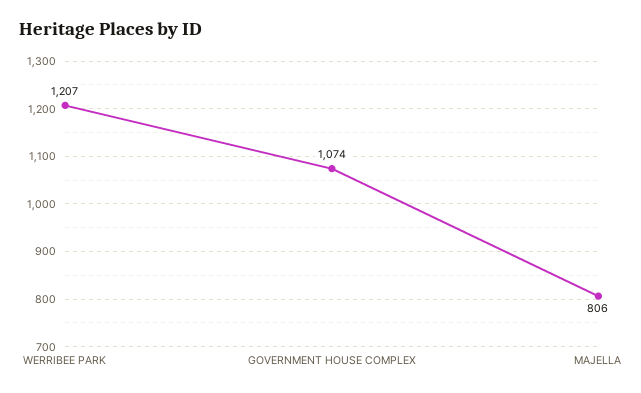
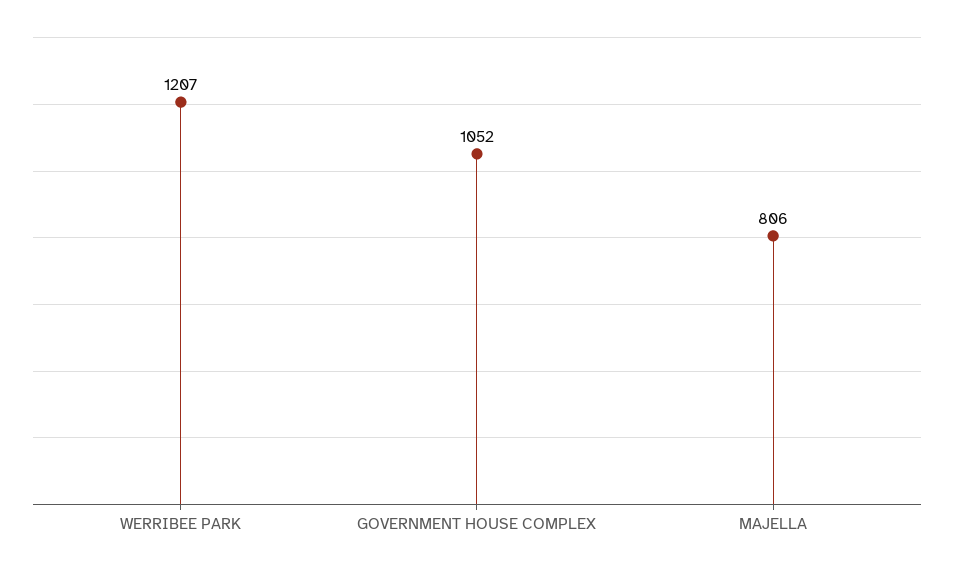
  {
    "WERRIBEE PARK": 1207,
-   "GOVERNMENT HOUSE COMPLEX": 1074,
+   "GOVERNMENT HOUSE COMPLEX": 1052,
    "MAJELLA": 806
  }

